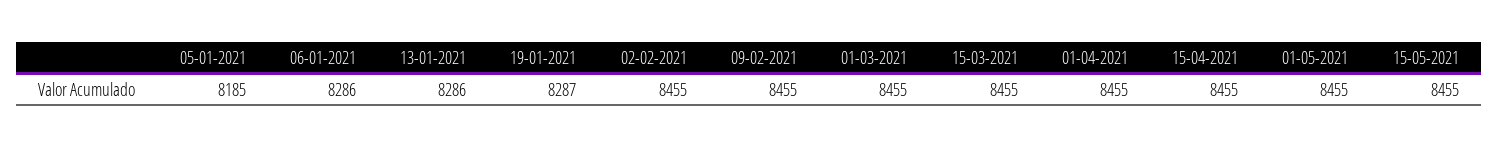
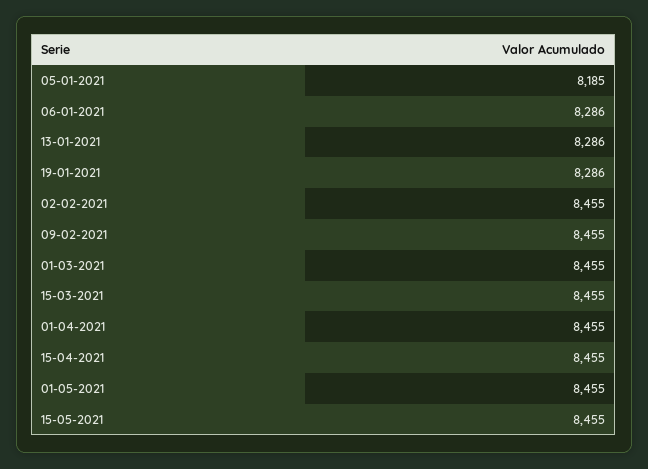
  {
    "05-01-2021": 8185,
    "06-01-2021": 8286,
    "13-01-2021": 8286,
-   "19-01-2021": 8287,
+   "19-01-2021": 8286,
    "02-02-2021": 8455,
    "09-02-2021": 8455,
    "01-03-2021": 8455,
    "15-03-2021": 8455,
    "01-04-2021": 8455,
    "15-04-2021": 8455,
    "01-05-2021": 8455,
    "15-05-2021": 8455
  }

